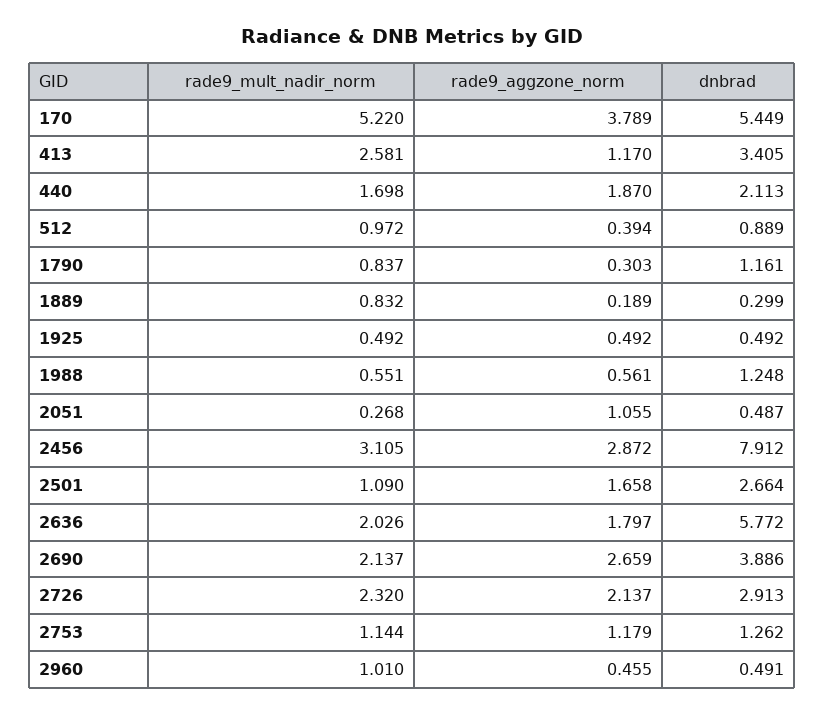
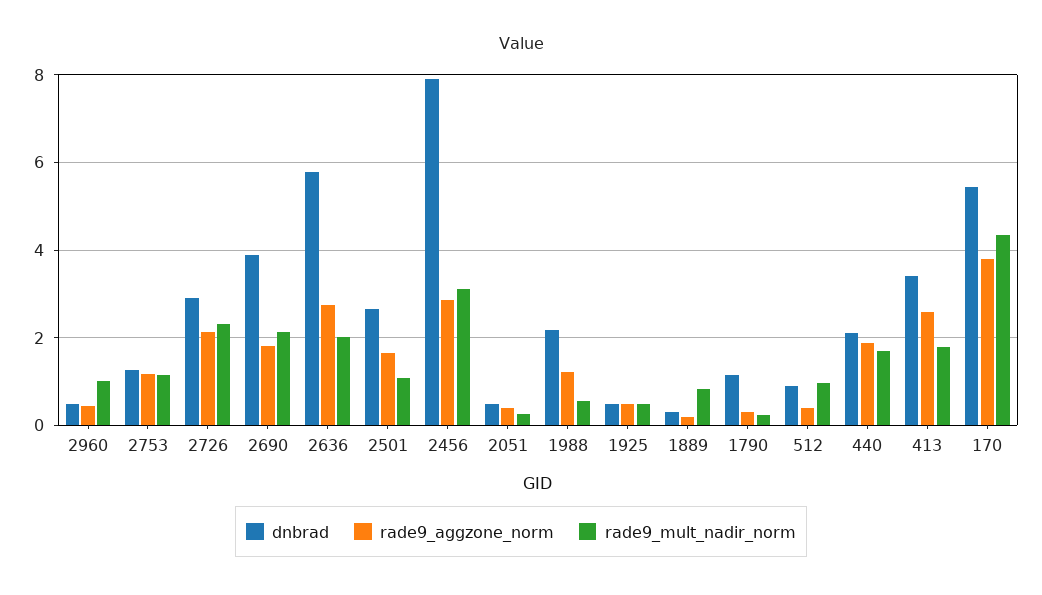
  {
    "rade9_mult_nadir_norm": {
-     "170": 5.22,
+     "170": 4.4,
-     "413": 2.581,
+     "413": 1.8,
      "440": 1.698,
      "512": 0.972,
-     "1790": 0.837,
+     "1790": 0.2,
      "1889": 0.832,
      "1925": 0.492,
      "1988": 0.551,
      "2051": 0.268,
      "2456": 3.105,
      "2501": 1.09,
      "2636": 2.026,
      "2690": 2.137,
      "2726": 2.32,
      "2753": 1.144,
      "2960": 1.01
    },
    "rade9_aggzone_norm": {
      "170": 3.789,
-     "413": 1.17,
+     "413": 2.6,
      "440": 1.87,
      "512": 0.394,
      "1790": 0.303,
      "1889": 0.189,
      "1925": 0.492,
-     "1988": 0.561,
+     "1988": 1.2,
-     "2051": 1.055,
+     "2051": 0.4,
      "2456": 2.872,
      "2501": 1.658,
-     "2636": 1.797,
+     "2636": 2.8,
-     "2690": 2.659,
+     "2690": 1.8,
      "2726": 2.137,
      "2753": 1.179,
      "2960": 0.455
    },
    "dnbrad": {
      "170": 5.449,
      "413": 3.405,
      "440": 2.113,
      "512": 0.889,
      "1790": 1.161,
      "1889": 0.299,
      "1925": 0.492,
-     "1988": 1.248,
+     "1988": 2.2,
      "2051": 0.487,
      "2456": 7.912,
      "2501": 2.664,
      "2636": 5.772,
      "2690": 3.886,
      "2726": 2.913,
      "2753": 1.262,
      "2960": 0.491
    }
  }

